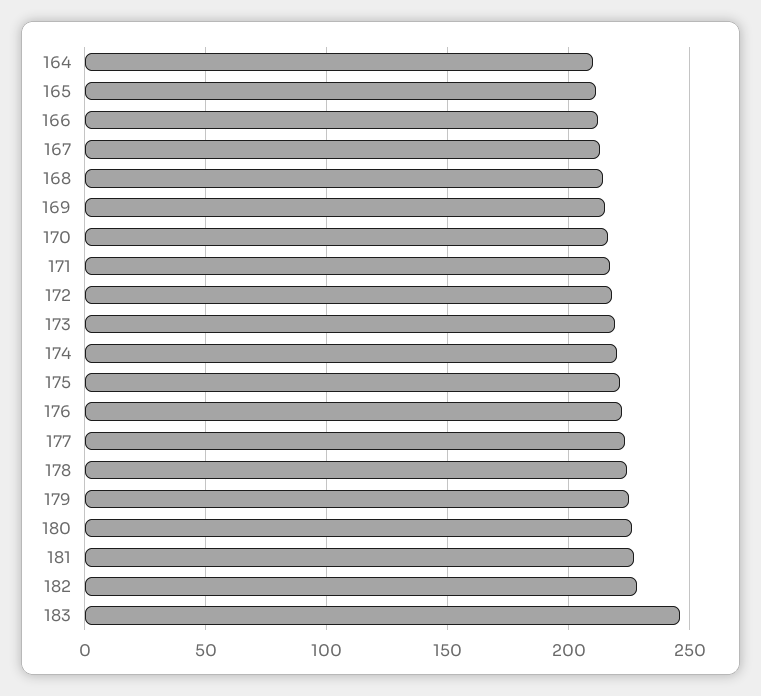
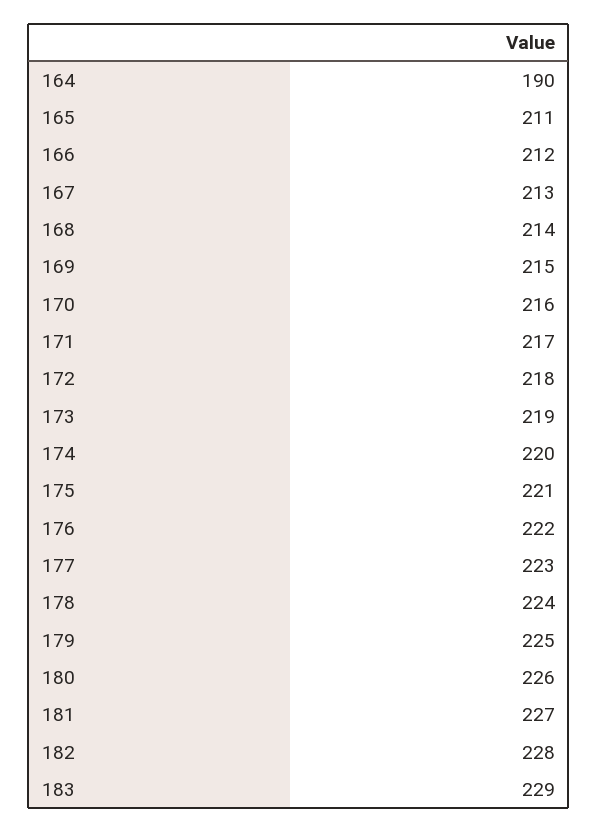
  {
-   "164": 210,
+   "164": 190,
    "165": 211,
    "166": 212,
    "167": 213,
    "168": 214,
    "169": 215,
    "170": 216,
    "171": 217,
    "172": 218,
    "173": 219,
    "174": 220,
    "175": 221,
    "176": 222,
    "177": 223,
    "178": 224,
    "179": 225,
    "180": 226,
    "181": 227,
    "182": 228,
-   "183": 245
+   "183": 229
  }

